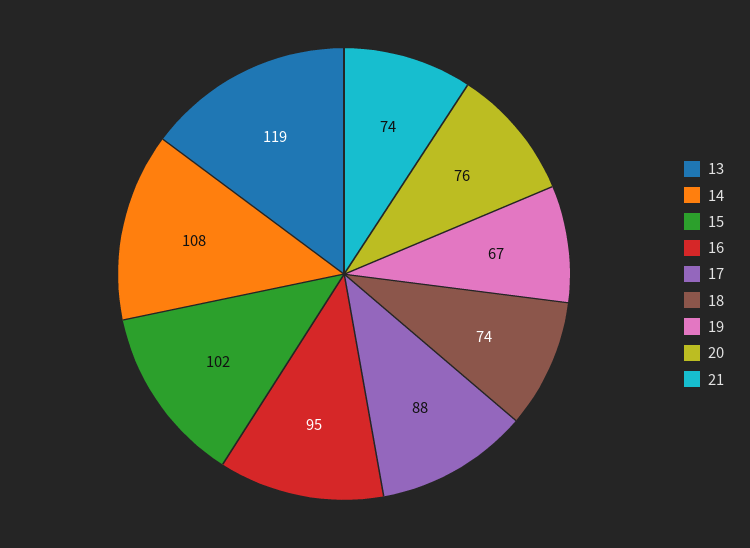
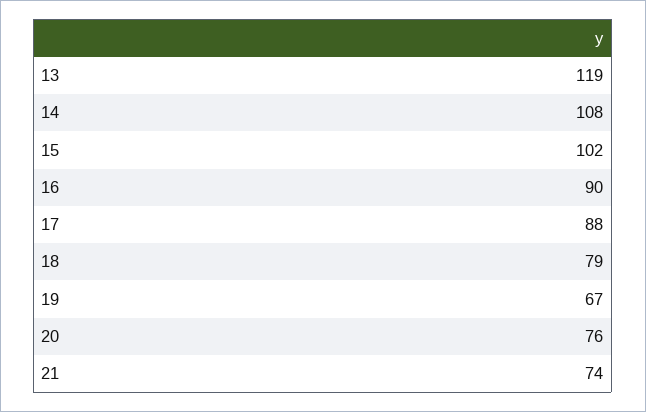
  {
    "13": 119,
    "14": 108,
    "15": 102,
-   "16": 95,
+   "16": 90,
    "17": 88,
-   "18": 74,
+   "18": 79,
    "19": 67,
    "20": 76,
    "21": 74
  }

